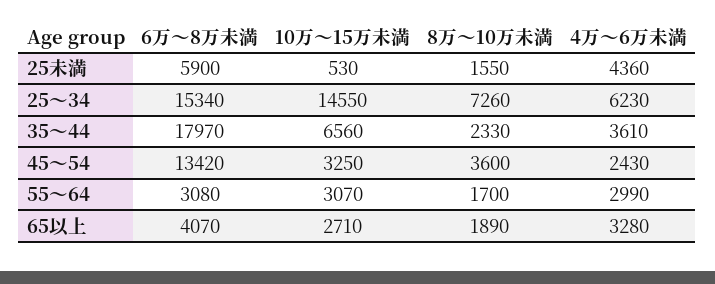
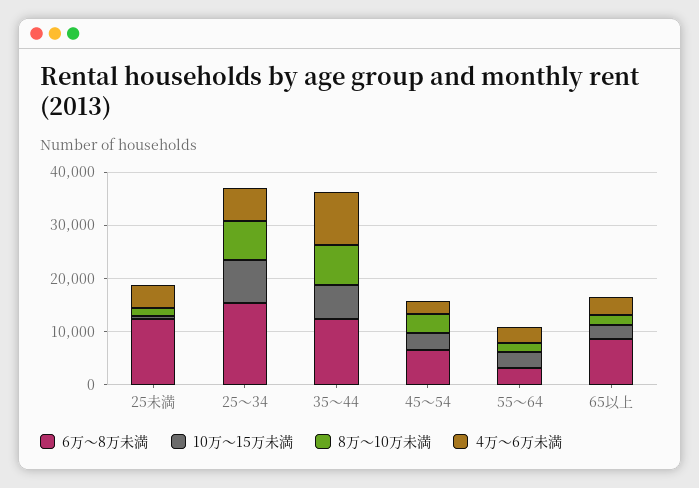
  {
    "6万～8万未満": {
-     "25未満": 5900,
+     "25未満": 12000,
      "25～34": 15340,
-     "35～44": 17970,
+     "35～44": 12000,
-     "45～54": 13420,
+     "45～54": 6000,
      "55～64": 3080,
-     "65以上": 4070
+     "65以上": 8000
    },
    "10万～15万未満": {
      "25未満": 530,
-     "25～34": 14550,
+     "25～34": 8000,
      "35～44": 6560,
      "45～54": 3250,
      "55～64": 3070,
      "65以上": 2710
    },
    "8万～10万未満": {
      "25未満": 1550,
      "25～34": 7260,
-     "35～44": 2330,
+     "35～44": 8000,
      "45～54": 3600,
      "55～64": 1700,
      "65以上": 1890
    },
    "4万～6万未満": {
      "25未満": 4360,
      "25～34": 6230,
-     "35～44": 3610,
+     "35～44": 10000,
      "45～54": 2430,
      "55～64": 2990,
      "65以上": 3280
    }
  }

